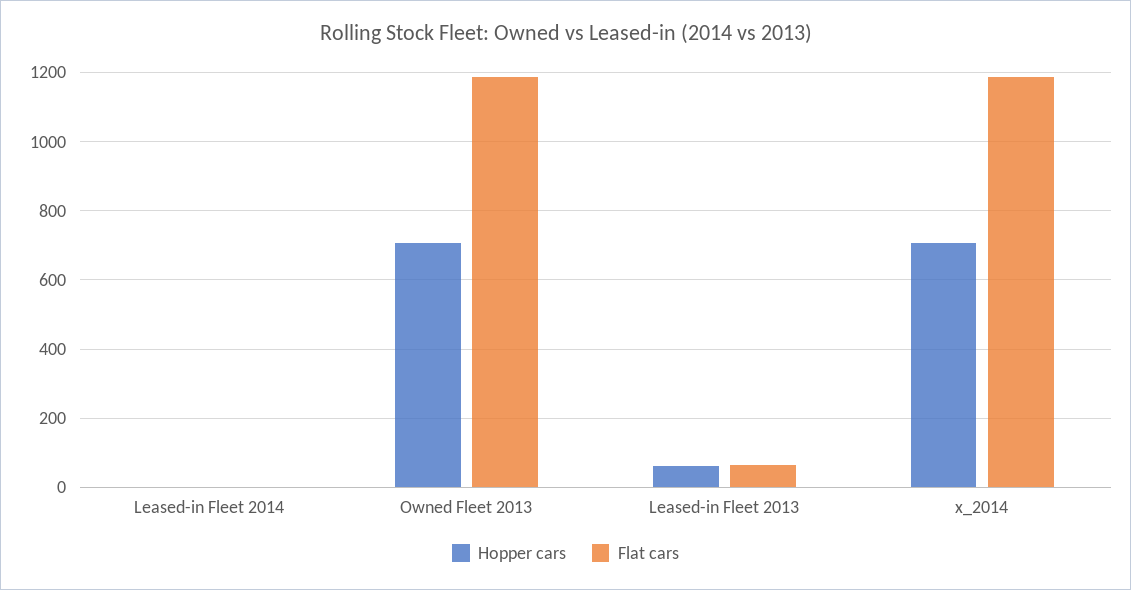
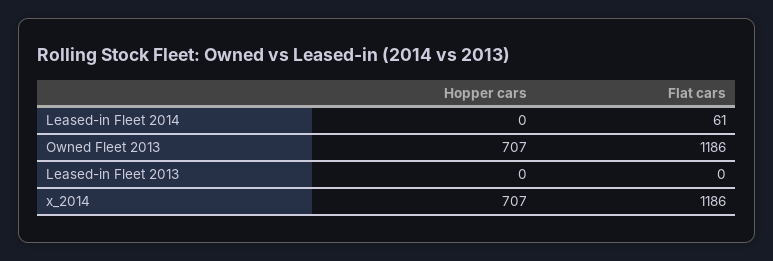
  {
    "Hopper cars": {
      "Leased-in Fleet 2014": 0,
      "Owned Fleet 2013": 707,
-     "Leased-in Fleet 2013": 60,
+     "Leased-in Fleet 2013": 0,
      "x_2014": 707
    },
    "Flat cars": {
-     "Leased-in Fleet 2014": 0,
+     "Leased-in Fleet 2014": 61,
      "Owned Fleet 2013": 1186,
-     "Leased-in Fleet 2013": 60,
+     "Leased-in Fleet 2013": 0,
      "x_2014": 1186
    }
  }

